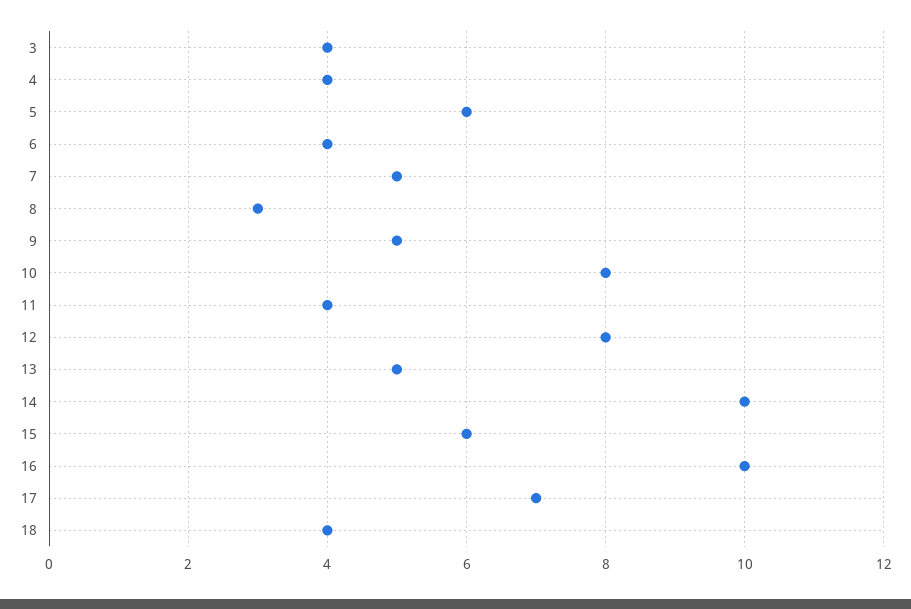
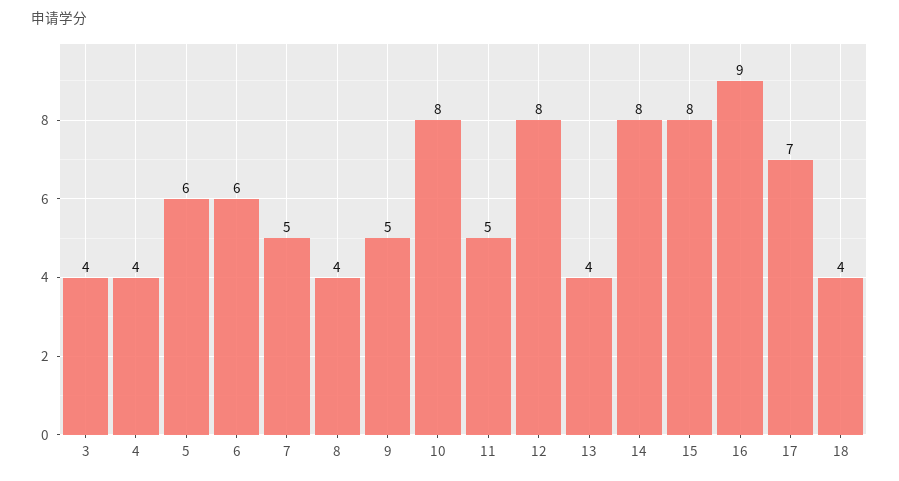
  {
    "3": 4,
    "4": 4,
    "5": 6,
-   "6": 4,
+   "6": 6,
    "7": 5,
-   "8": 3,
+   "8": 4,
    "9": 5,
    "10": 8,
-   "11": 4,
+   "11": 5,
    "12": 8,
-   "13": 5,
+   "13": 4,
-   "14": 10,
+   "14": 8,
-   "15": 6,
+   "15": 8,
-   "16": 10,
+   "16": 9,
    "17": 7,
    "18": 4
  }

